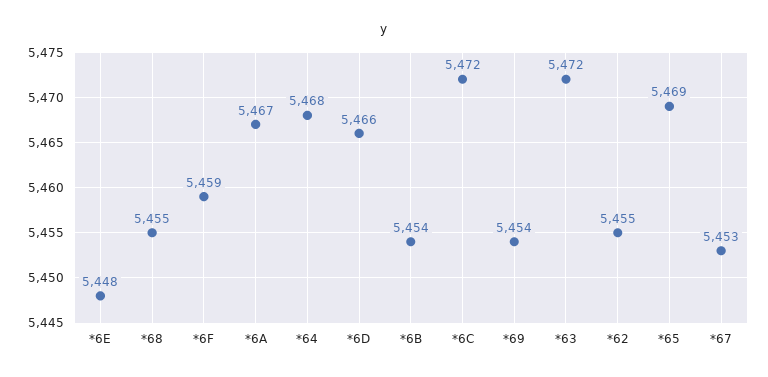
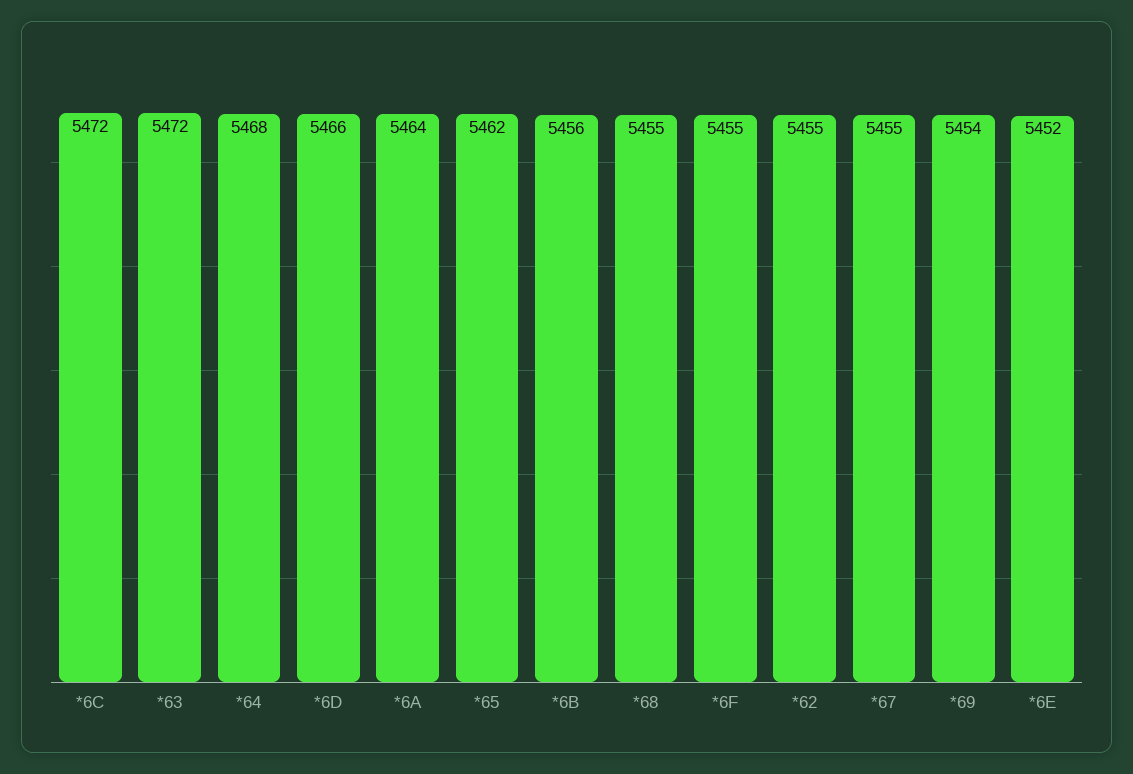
  {
-   "*6E": 5448,
+   "*6E": 5452,
    "*68": 5455,
-   "*6F": 5459,
+   "*6F": 5455,
-   "*6A": 5467,
+   "*6A": 5464,
    "*64": 5468,
    "*6D": 5466,
-   "*6B": 5454,
+   "*6B": 5456,
    "*6C": 5472,
    "*69": 5454,
    "*63": 5472,
    "*62": 5455,
-   "*65": 5469,
+   "*65": 5462,
-   "*67": 5453
+   "*67": 5455
  }

